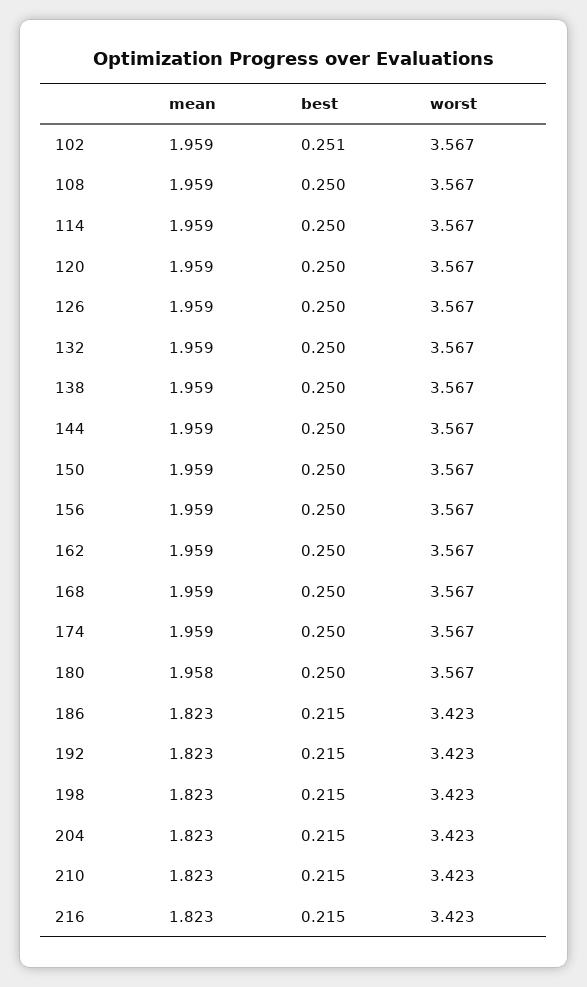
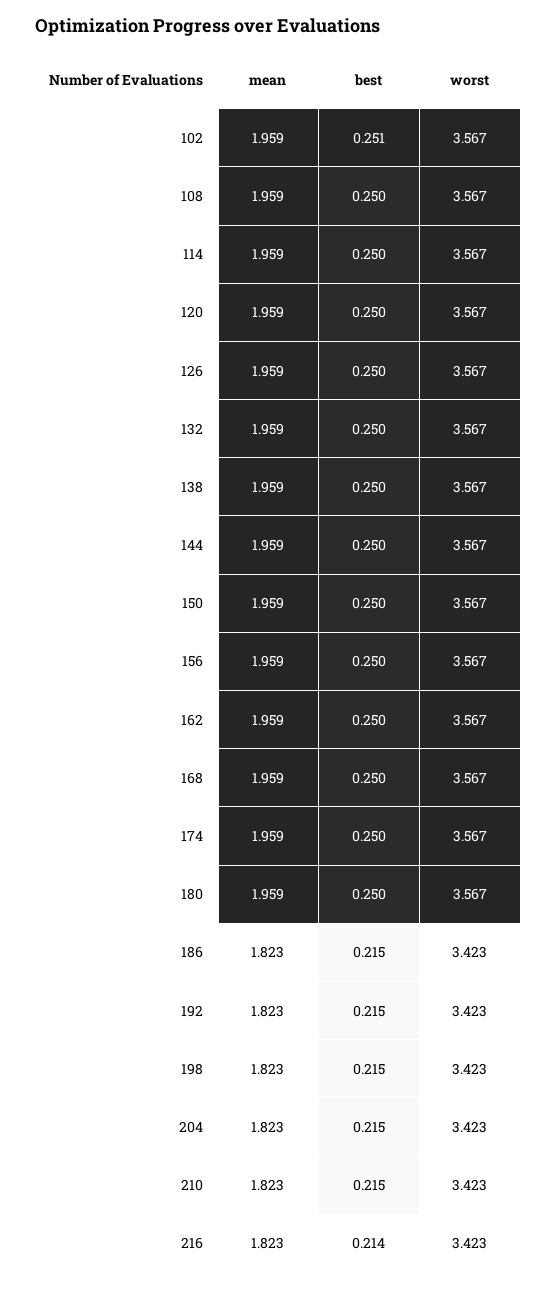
  {
    "mean": {
      "102": 1.959,
      "108": 1.959,
      "114": 1.959,
      "120": 1.959,
      "126": 1.959,
      "132": 1.959,
      "138": 1.959,
      "144": 1.959,
      "150": 1.959,
      "156": 1.959,
      "162": 1.959,
      "168": 1.959,
      "174": 1.959,
-     "180": 1.958,
+     "180": 1.959,
      "186": 1.823,
      "192": 1.823,
      "198": 1.823,
      "204": 1.823,
      "210": 1.823,
      "216": 1.823
    },
    "best": {
      "102": 0.251,
      "108": 0.25,
      "114": 0.25,
      "120": 0.25,
      "126": 0.25,
      "132": 0.25,
      "138": 0.25,
      "144": 0.25,
      "150": 0.25,
      "156": 0.25,
      "162": 0.25,
      "168": 0.25,
      "174": 0.25,
      "180": 0.25,
      "186": 0.215,
      "192": 0.215,
      "198": 0.215,
      "204": 0.215,
      "210": 0.215,
-     "216": 0.215
+     "216": 0.214
    },
    "worst": {
      "102": 3.567,
      "108": 3.567,
      "114": 3.567,
      "120": 3.567,
      "126": 3.567,
      "132": 3.567,
      "138": 3.567,
      "144": 3.567,
      "150": 3.567,
      "156": 3.567,
      "162": 3.567,
      "168": 3.567,
      "174": 3.567,
      "180": 3.567,
      "186": 3.423,
      "192": 3.423,
      "198": 3.423,
      "204": 3.423,
      "210": 3.423,
      "216": 3.423
    }
  }

